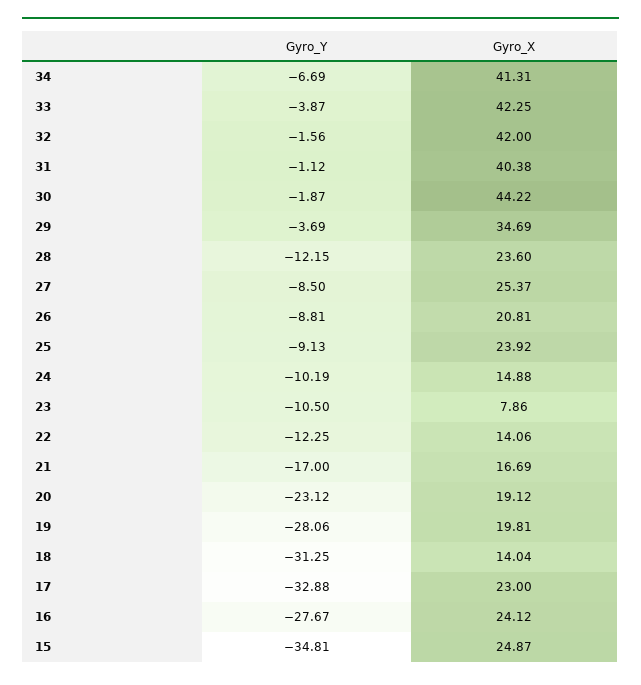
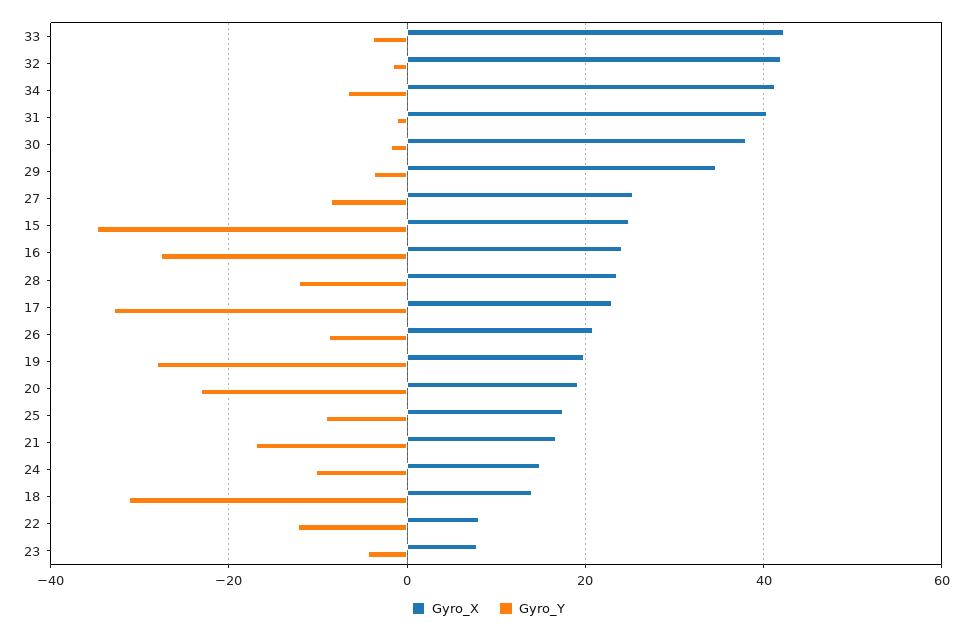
  {
    "Gyro_Y": {
      "34": -6.69,
      "33": -3.87,
      "32": -1.56,
      "31": -1.12,
      "30": -1.87,
      "29": -3.69,
      "28": -12.15,
      "27": -8.5,
      "26": -8.81,
      "25": -9.13,
      "24": -10.19,
-     "23": -10.5,
+     "23": -4,
      "22": -12.25,
      "21": -17,
      "20": -23.12,
      "19": -28.06,
      "18": -31.25,
      "17": -32.88,
      "16": -27.67,
      "15": -34.81
    },
    "Gyro_X": {
      "34": 41.31,
      "33": 42.25,
      "32": 42,
      "31": 40.38,
-     "30": 44.22,
+     "30": 38,
      "29": 34.69,
      "28": 23.6,
      "27": 25.37,
      "26": 20.81,
-     "25": 23.92,
+     "25": 18,
      "24": 14.88,
      "23": 7.86,
-     "22": 14.06,
+     "22": 8,
      "21": 16.69,
      "20": 19.12,
      "19": 19.81,
      "18": 14.04,
      "17": 23,
      "16": 24.12,
      "15": 24.87
    }
  }

